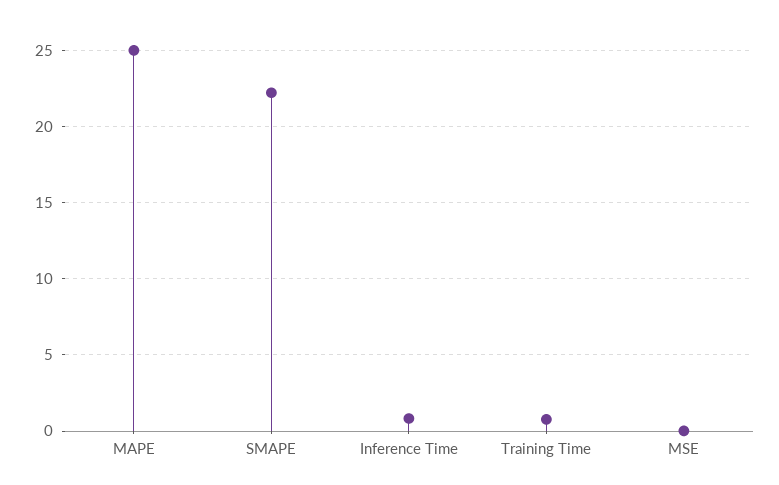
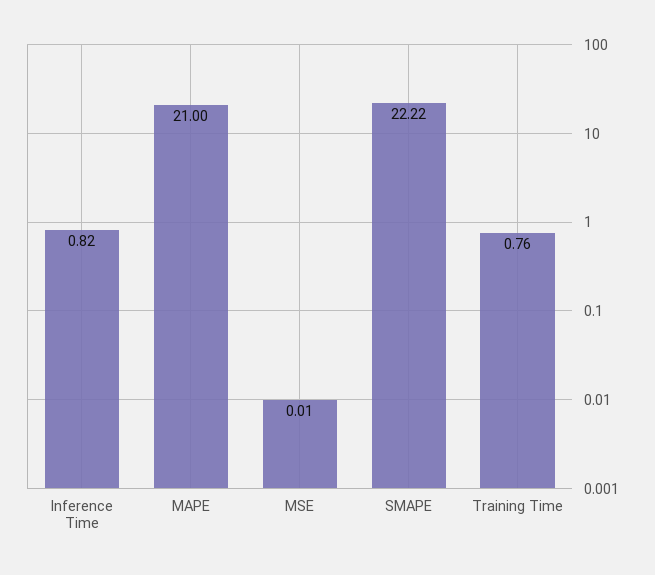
  {
-   "MAPE": 25,
+   "MAPE": 21,
    "SMAPE": 22.22,
    "Inference Time": 0.82,
    "Training Time": 0.76,
    "MSE": 0.01
  }

